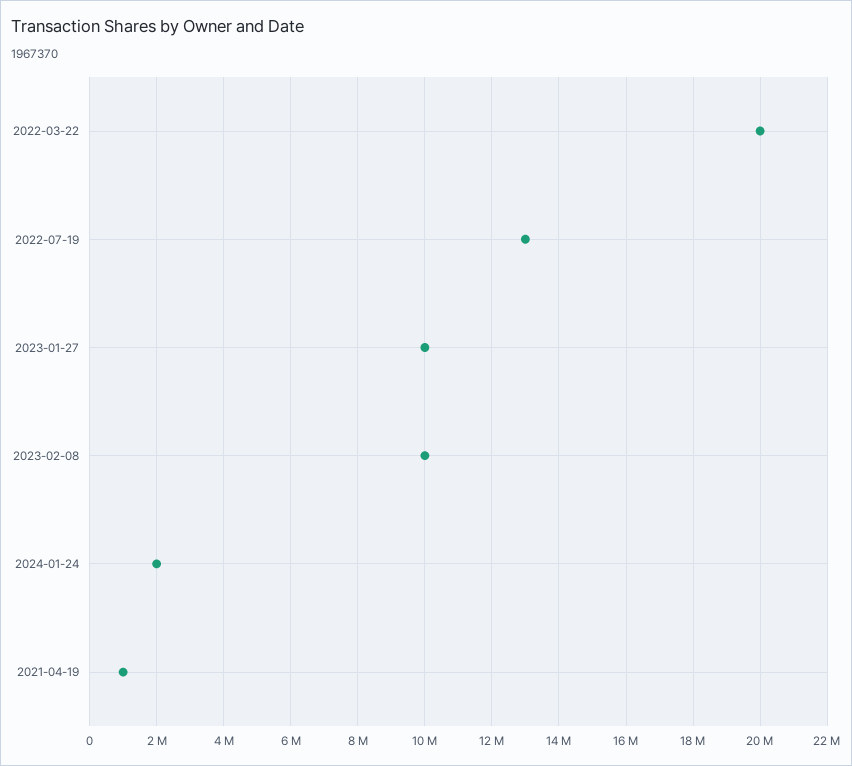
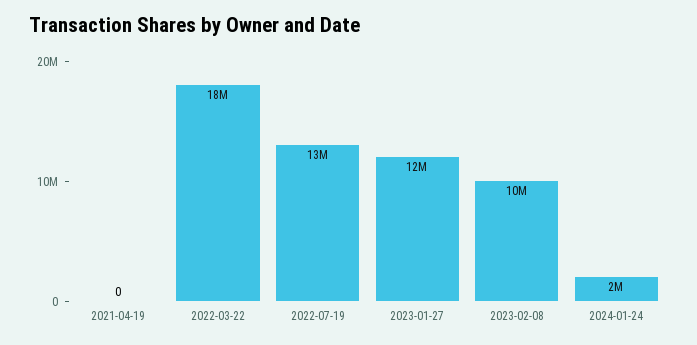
  {
-   "2022-03-22": 20000000,
+   "2022-03-22": 18000000,
    "2022-07-19": 13000000,
-   "2023-01-27": 10000000,
+   "2023-01-27": 12000000,
    "2023-02-08": 10000000,
    "2024-01-24": 2000000,
-   "2021-04-19": 1000000
+   "2021-04-19": 0
  }

